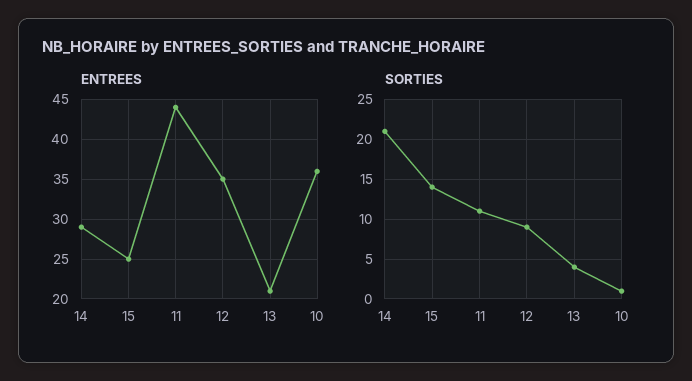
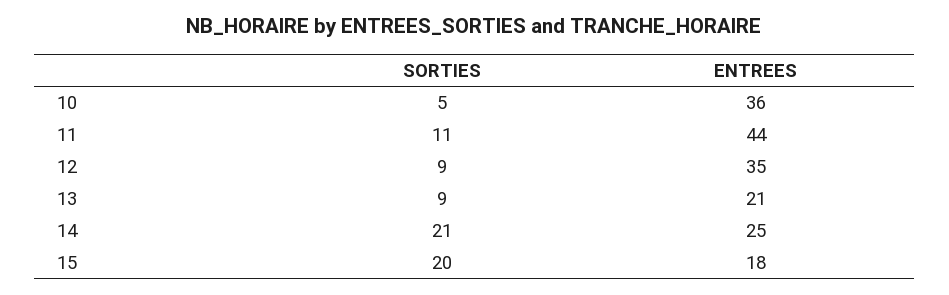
  {
    "ENTREES": {
-     "14": 29,
+     "14": 25,
-     "15": 25,
+     "15": 18,
      "11": 44,
      "12": 35,
      "13": 21,
      "10": 36
    },
    "SORTIES": {
      "14": 21,
-     "15": 14,
+     "15": 20,
      "11": 11,
      "12": 9,
-     "13": 4,
+     "13": 9,
-     "10": 1
+     "10": 5
    }
  }

